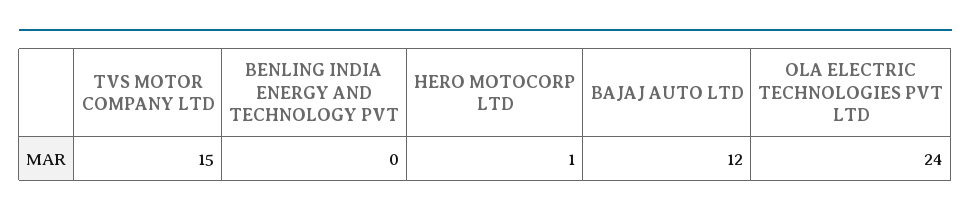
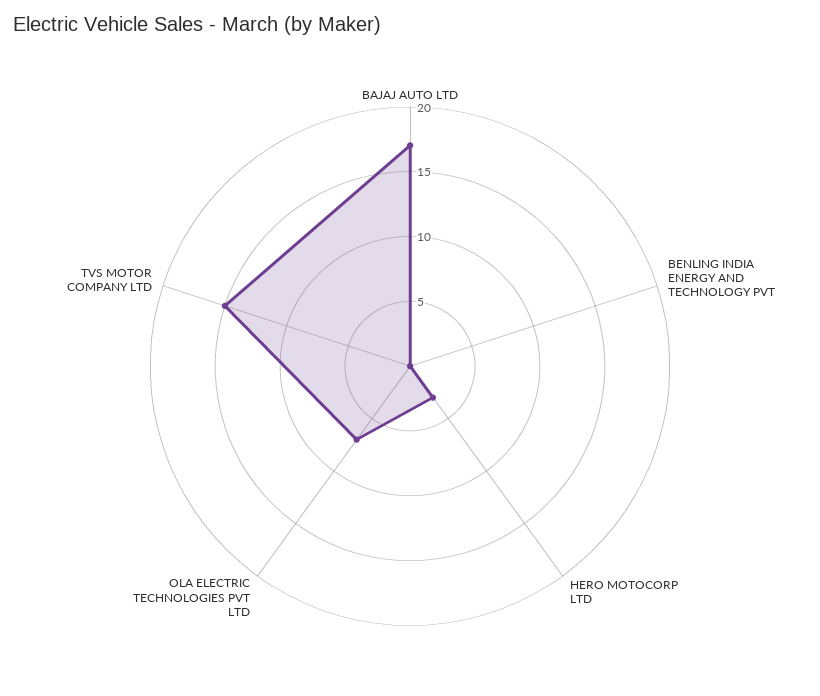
  {
    "TVS MOTOR COMPANY LTD": 15,
    "BENLING INDIA ENERGY AND TECHNOLOGY PVT": 0,
-   "HERO MOTOCORP LTD": 1,
+   "HERO MOTOCORP LTD": 3,
-   "BAJAJ AUTO LTD": 12,
+   "BAJAJ AUTO LTD": 17,
-   "OLA ELECTRIC TECHNOLOGIES PVT LTD": 24
+   "OLA ELECTRIC TECHNOLOGIES PVT LTD": 7
  }

